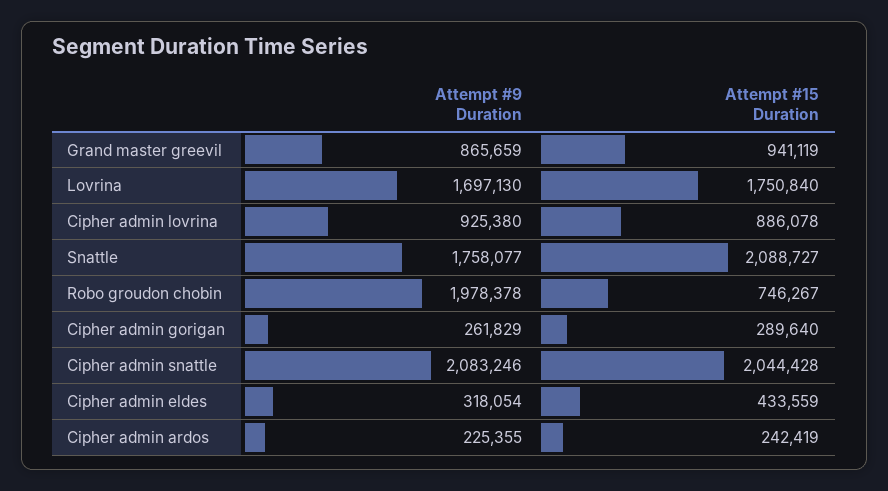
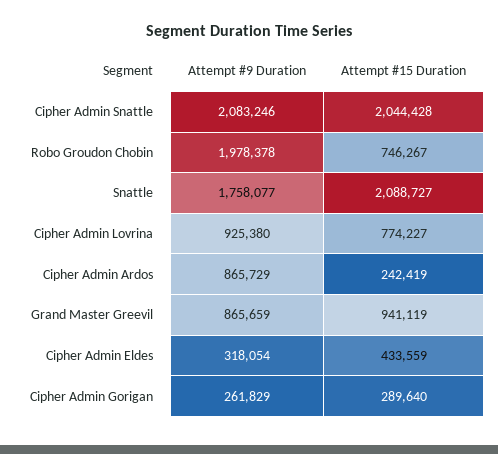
  {
    "Attempt #9 Duration": {
      "Grand master greevil": 865659,
-     "Lovrina": 1697130,
      "Cipher admin lovrina": 925380,
      "Snattle": 1758077,
      "Robo groudon chobin": 1978378,
      "Cipher admin gorigan": 261829,
      "Cipher admin snattle": 2083246,
      "Cipher admin eldes": 318054,
-     "Cipher admin ardos": 225355
+     "Cipher admin ardos": 865729
    },
    "Attempt #15 Duration": {
      "Grand master greevil": 941119,
-     "Lovrina": 1750840,
-     "Cipher admin lovrina": 886078,
+     "Cipher admin lovrina": 774227,
      "Snattle": 2088727,
      "Robo groudon chobin": 746267,
      "Cipher admin gorigan": 289640,
      "Cipher admin snattle": 2044428,
      "Cipher admin eldes": 433559,
      "Cipher admin ardos": 242419
    }
  }

